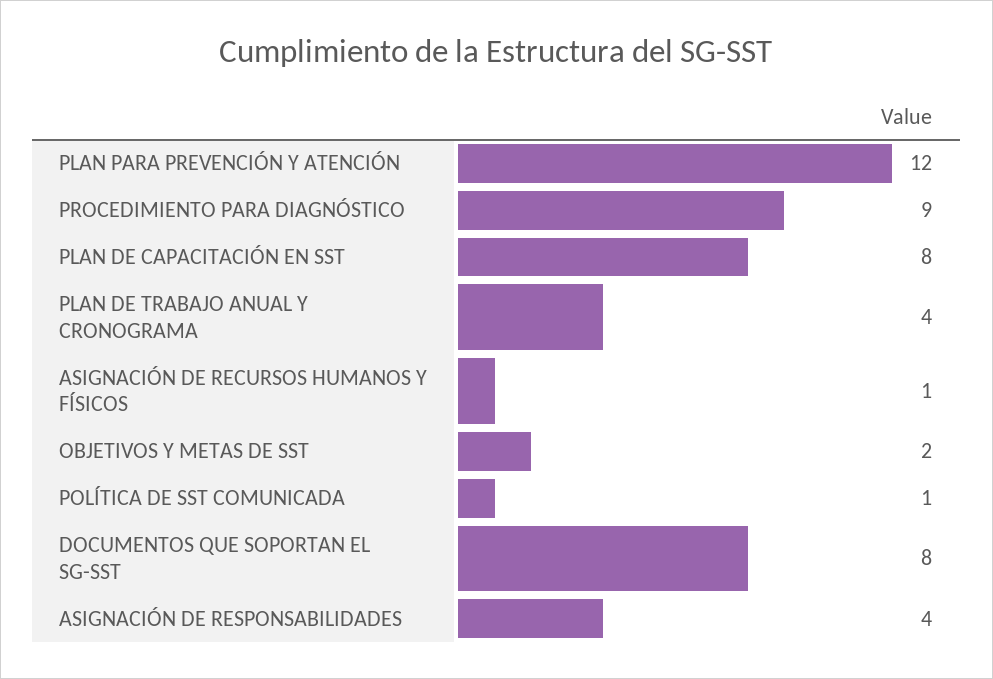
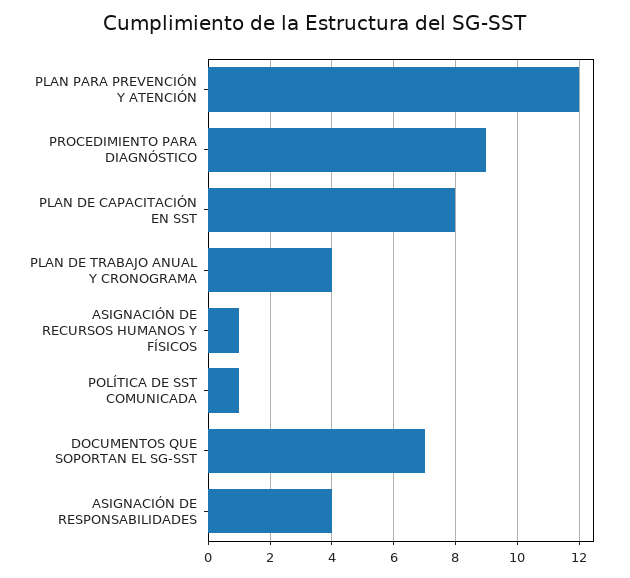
  {
    "PLAN PARA PREVENCIÓN Y ATENCIÓN": 12,
    "PROCEDIMIENTO PARA DIAGNÓSTICO": 9,
    "PLAN DE CAPACITACIÓN EN SST": 8,
    "PLAN DE TRABAJO ANUAL Y CRONOGRAMA": 4,
    "ASIGNACIÓN DE RECURSOS HUMANOS Y FÍSICOS": 1,
-   "OBJETIVOS Y METAS DE SST": 2,
    "POLÍTICA DE SST COMUNICADA": 1,
-   "DOCUMENTOS QUE SOPORTAN EL SG-SST": 8,
+   "DOCUMENTOS QUE SOPORTAN EL SG-SST": 7,
    "ASIGNACIÓN DE RESPONSABILIDADES": 4
  }

